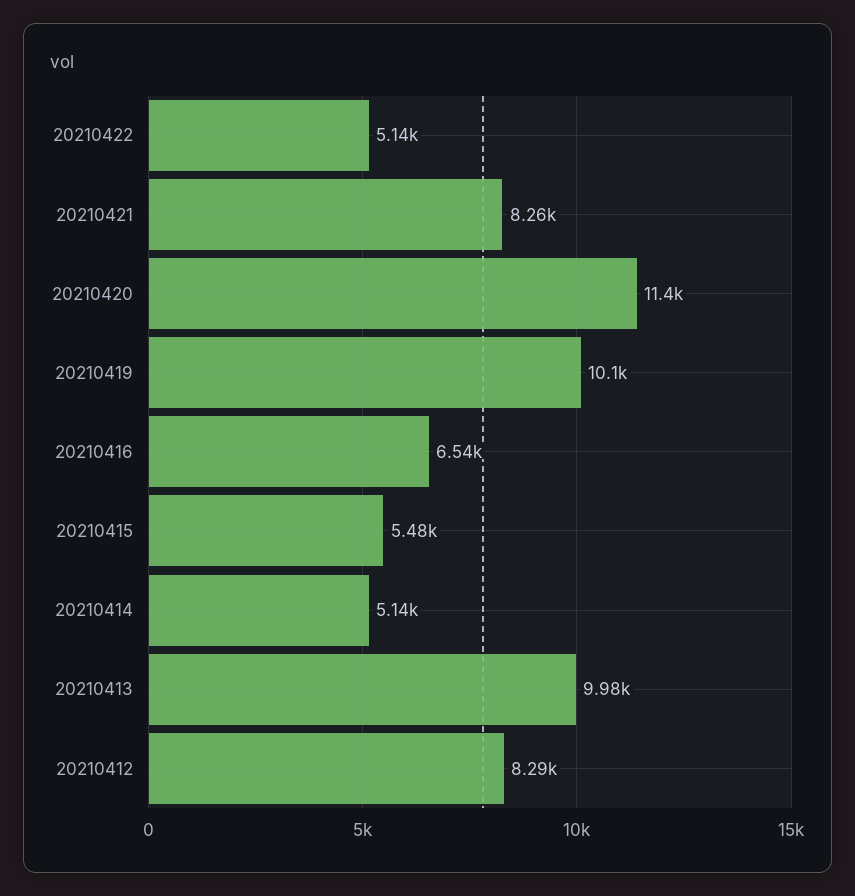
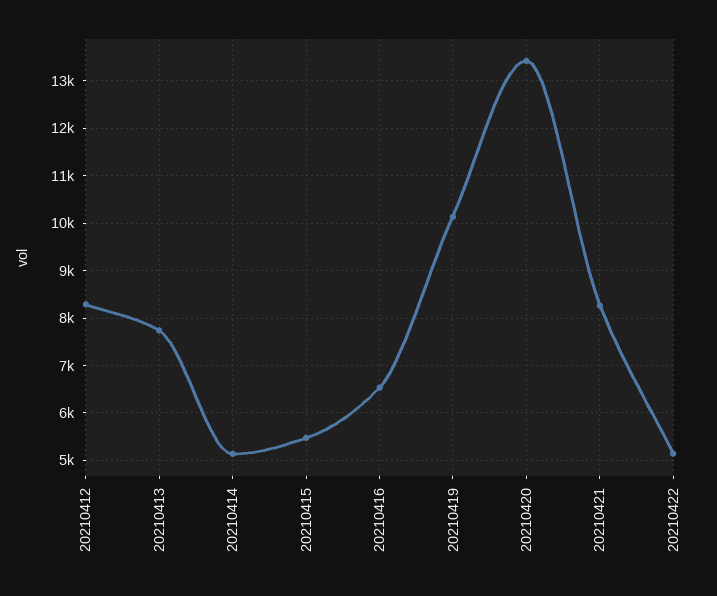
  {
    "20210422": 5140,
    "20210421": 8260,
-   "20210420": 11400,
+   "20210420": 13400,
    "20210419": 10100,
    "20210416": 6540,
    "20210415": 5480,
    "20210414": 5140,
-   "20210413": 9980,
+   "20210413": 7800,
    "20210412": 8290
  }

